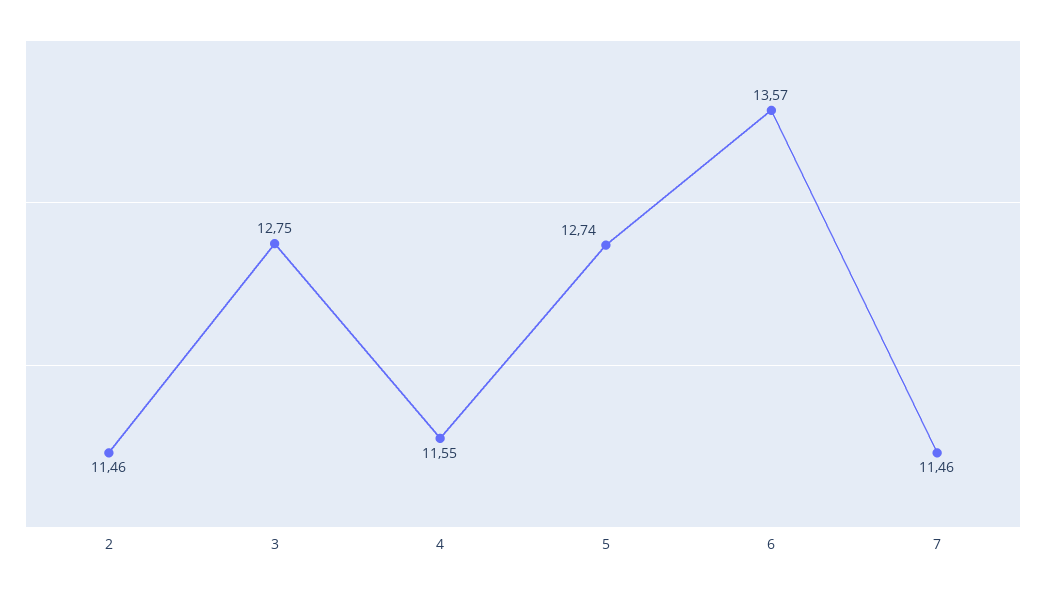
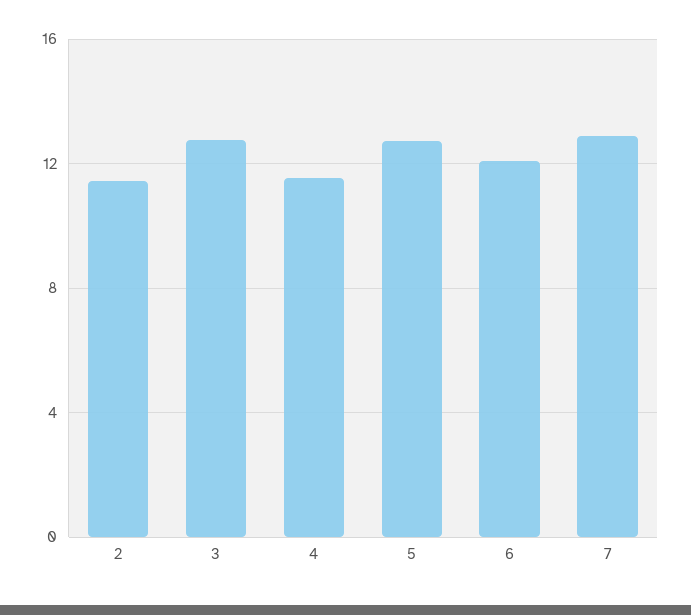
  {
    "2": 11.46,
    "3": 12.75,
    "4": 11.55,
    "5": 12.74,
-   "6": 13.57,
+   "6": 12,
-   "7": 11.46
+   "7": 13
  }

